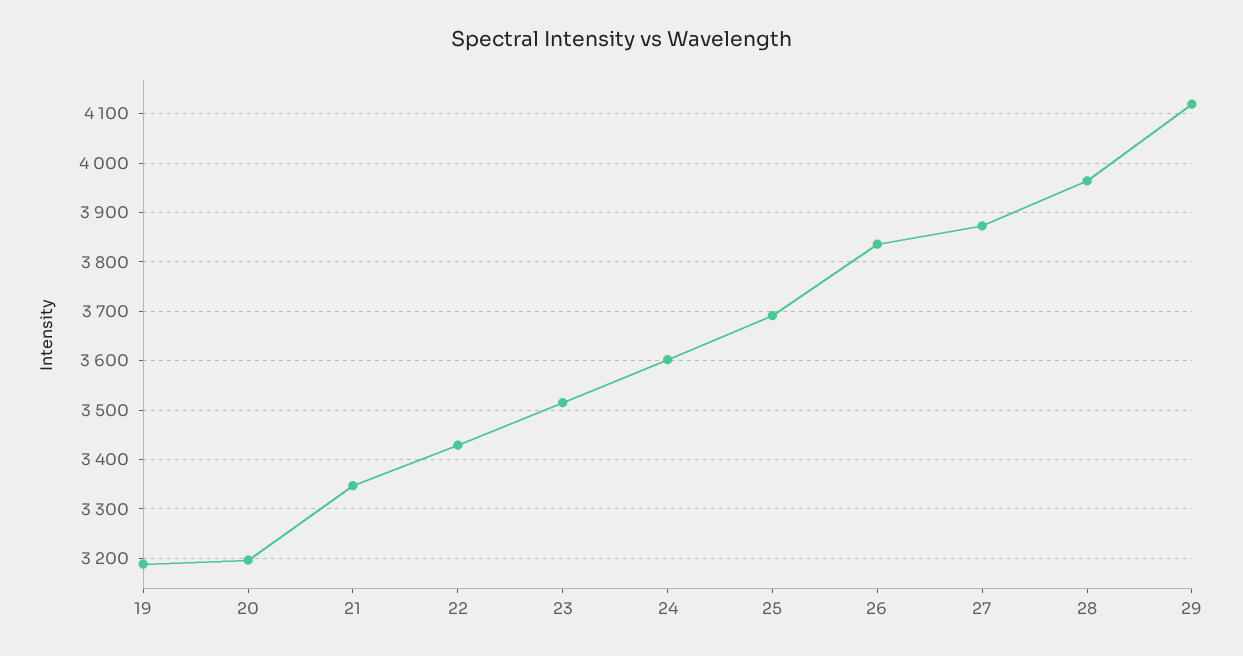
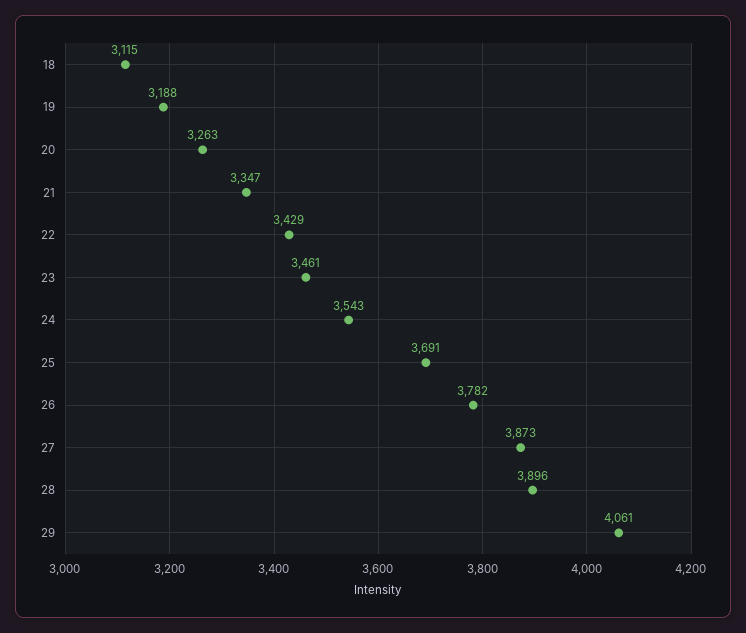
  {
    "19": 3188,
-   "20": 3200,
+   "20": 3263,
    "21": 3347,
    "22": 3429,
-   "23": 3520,
+   "23": 3461,
-   "24": 3600,
+   "24": 3543,
    "25": 3691,
-   "26": 3840,
+   "26": 3782,
    "27": 3873,
-   "28": 3960,
+   "28": 3896,
-   "29": 4120
+   "29": 4061,
+   "18": 3115
  }

